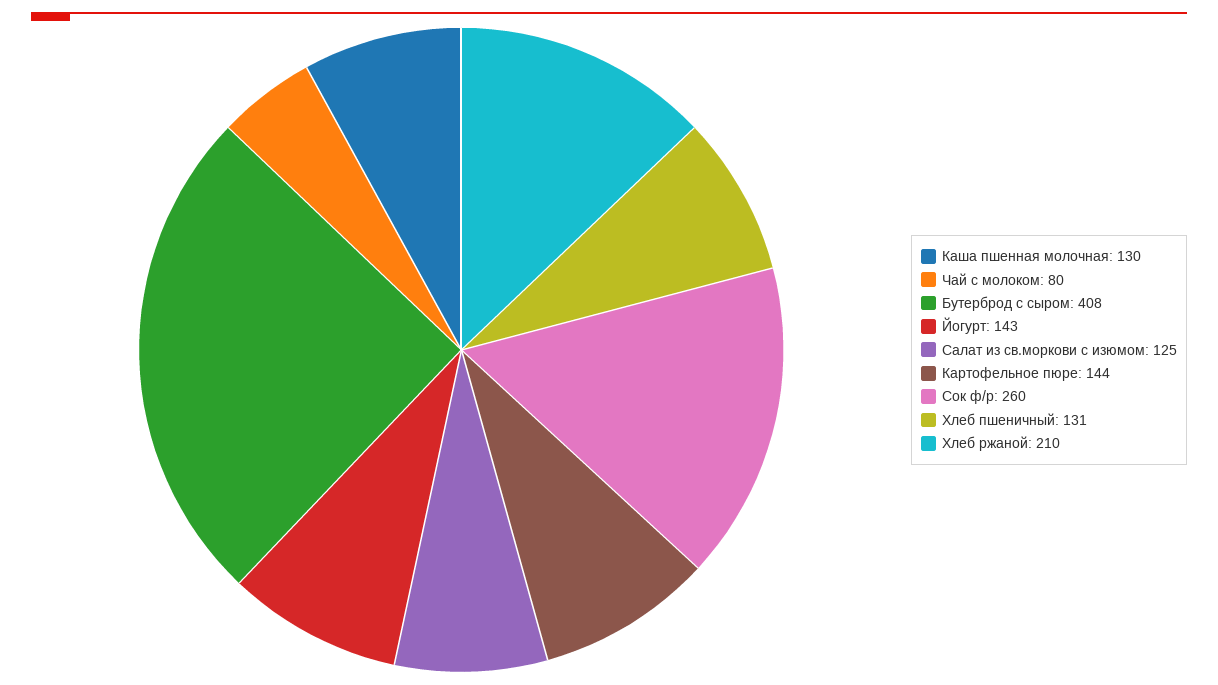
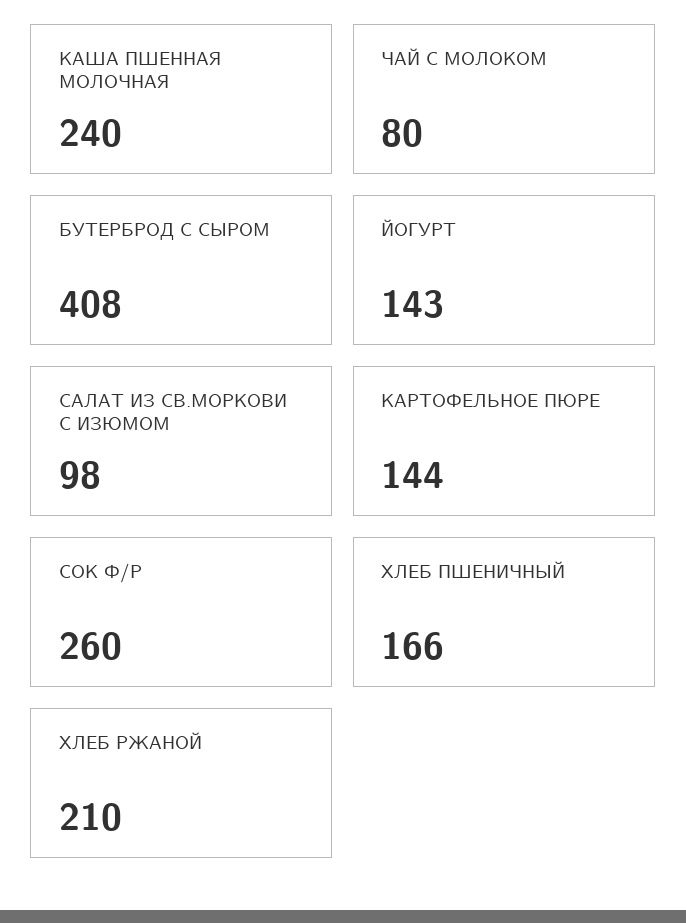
  {
-   "Каша пшенная молочная": 130,
+   "Каша пшенная молочная": 240,
    "Чай с молоком": 80,
    "Бутерброд с сыром": 408,
    "Йогурт": 143,
-   "Салат из св.моркови с изюмом": 125,
+   "Салат из св.моркови с изюмом": 98,
    "Картофельное пюре": 144,
    "Сок ф/р": 260,
-   "Хлеб пшеничный": 131,
+   "Хлеб пшеничный": 166,
    "Хлеб ржаной": 210
  }

